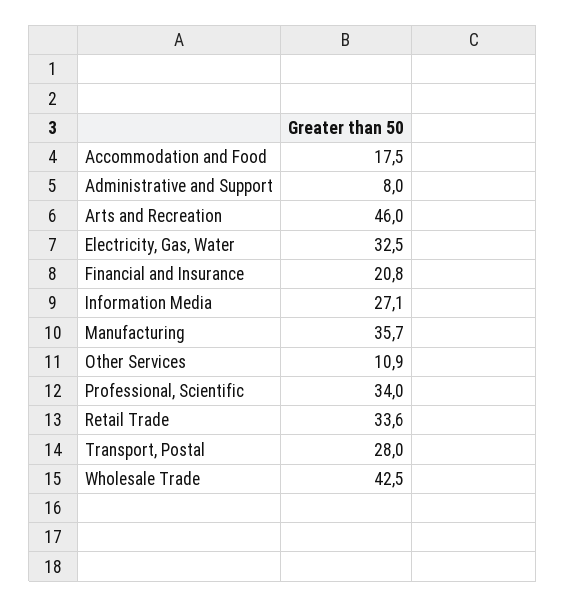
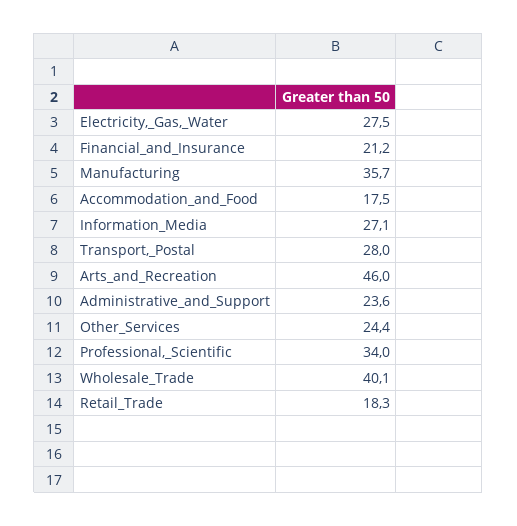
  {
    "Accommodation and Food": 17.5,
-   "Administrative and Support": 8,
+   "Administrative and Support": 23.6,
    "Arts and Recreation": 46,
-   "Electricity, Gas, Water": 32.5,
+   "Electricity, Gas, Water": 27.5,
-   "Financial and Insurance": 20.8,
+   "Financial and Insurance": 21.2,
    "Information Media": 27.1,
    "Manufacturing": 35.7,
-   "Other Services": 10.9,
+   "Other Services": 24.4,
    "Professional, Scientific": 34,
-   "Retail Trade": 33.6,
+   "Retail Trade": 18.3,
    "Transport, Postal": 28,
-   "Wholesale Trade": 42.5
+   "Wholesale Trade": 40.1
  }

